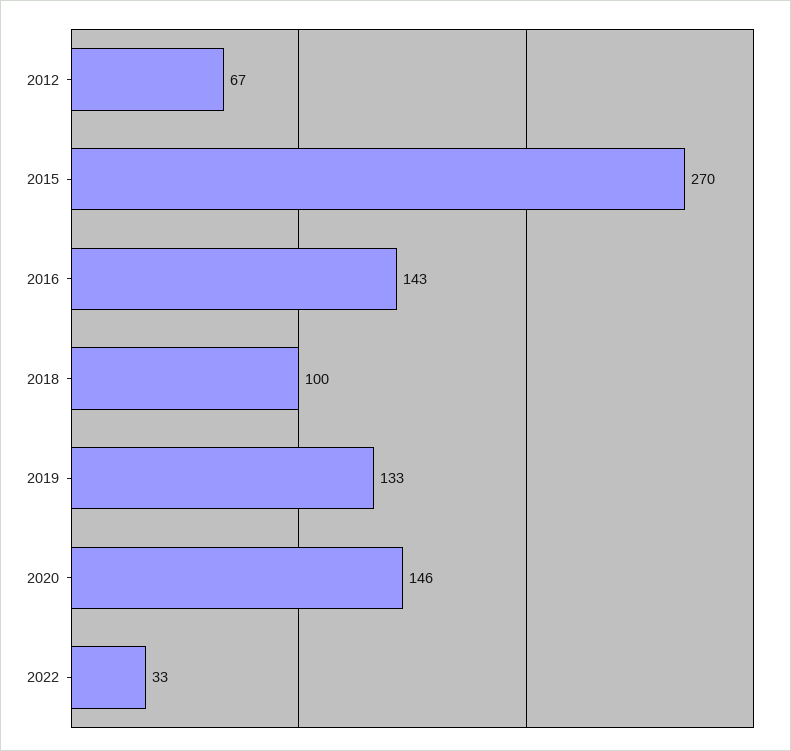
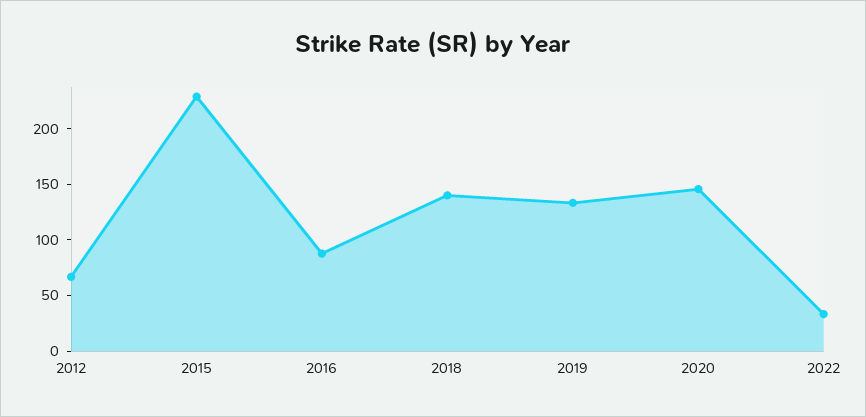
  {
    "2012": 67,
-   "2015": 270,
+   "2015": 230,
-   "2016": 143,
+   "2016": 90,
-   "2018": 100,
+   "2018": 140,
    "2019": 133,
    "2020": 146,
    "2022": 33
  }

